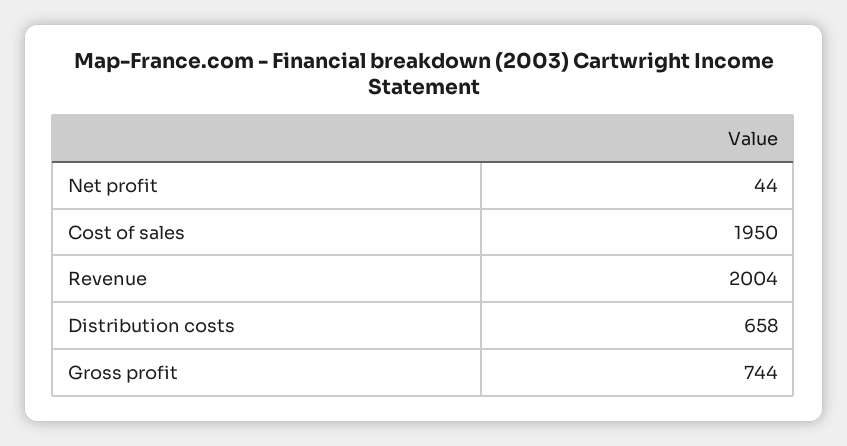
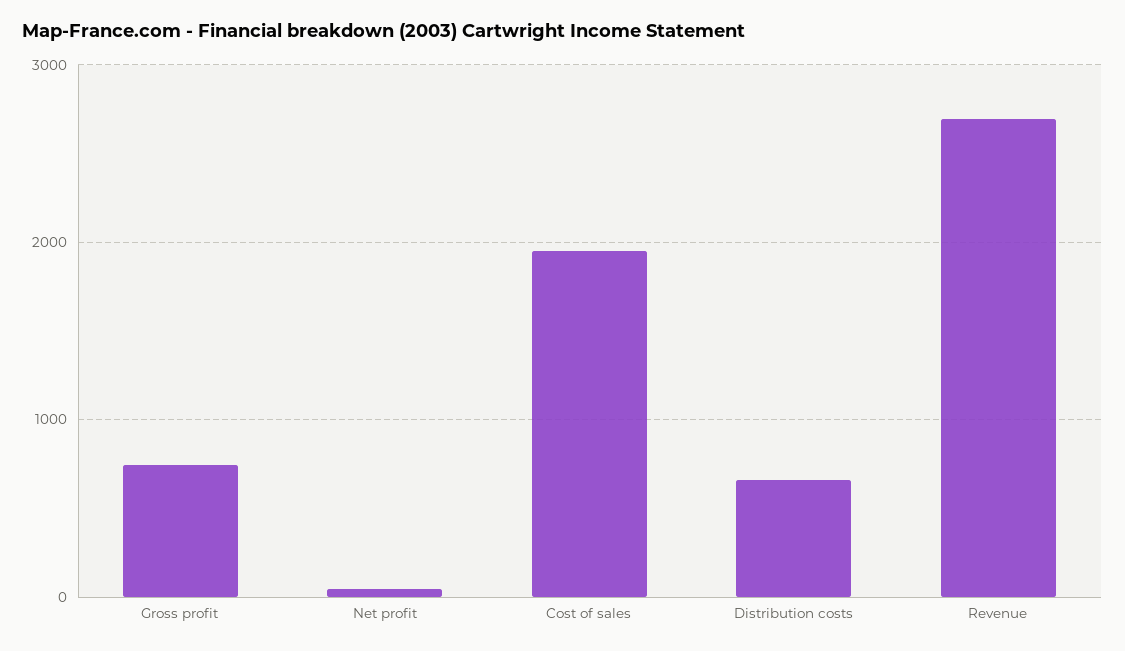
  {
    "Net profit": 44,
    "Cost of sales": 1950,
-   "Revenue": 2004,
+   "Revenue": 2700,
    "Distribution costs": 658,
    "Gross profit": 744
  }

